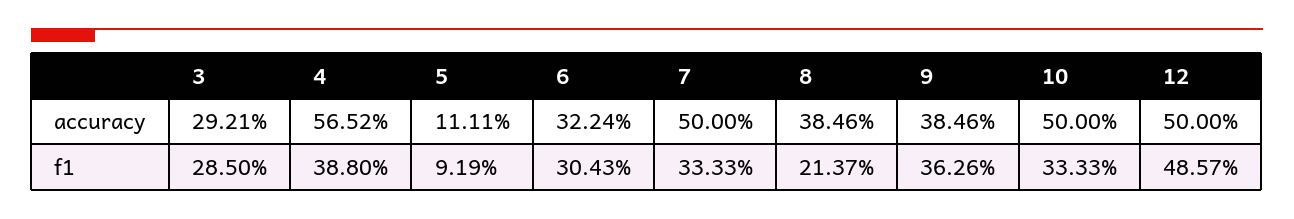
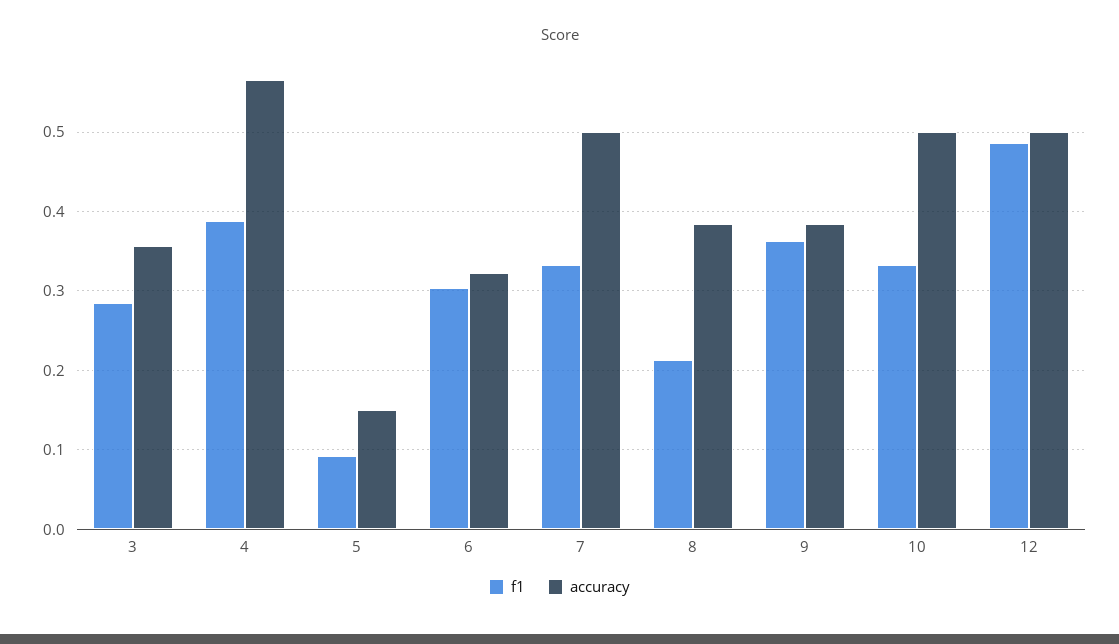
  {
    "accuracy": {
-     "3": 0.2921,
+     "3": 0.36,
      "4": 0.5652,
-     "5": 0.1111,
+     "5": 0.15,
      "6": 0.3224,
      "7": 0.5,
      "8": 0.3846,
      "9": 0.3846,
      "10": 0.5,
      "12": 0.5
    },
    "f1": {
      "3": 0.285,
      "4": 0.388,
      "5": 0.0919,
      "6": 0.3043,
      "7": 0.3333,
      "8": 0.2137,
      "9": 0.3626,
      "10": 0.3333,
      "12": 0.4857
    }
  }

